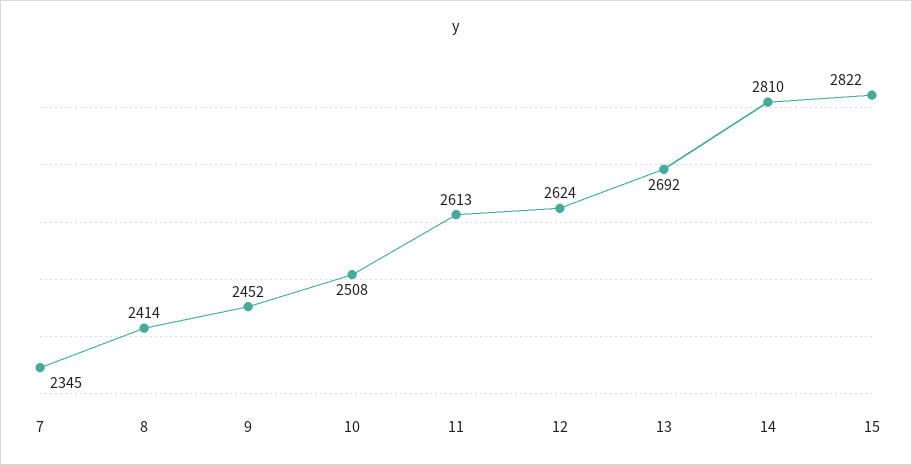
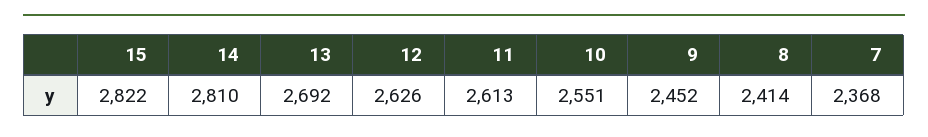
  {
-   "7": 2345,
+   "7": 2368,
    "8": 2414,
    "9": 2452,
-   "10": 2508,
+   "10": 2551,
    "11": 2613,
-   "12": 2624,
+   "12": 2626,
    "13": 2692,
    "14": 2810,
    "15": 2822
  }

